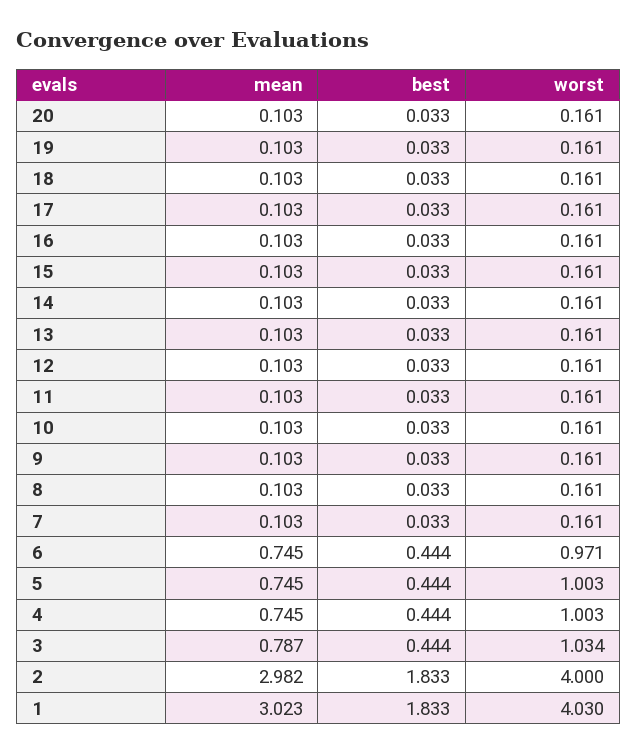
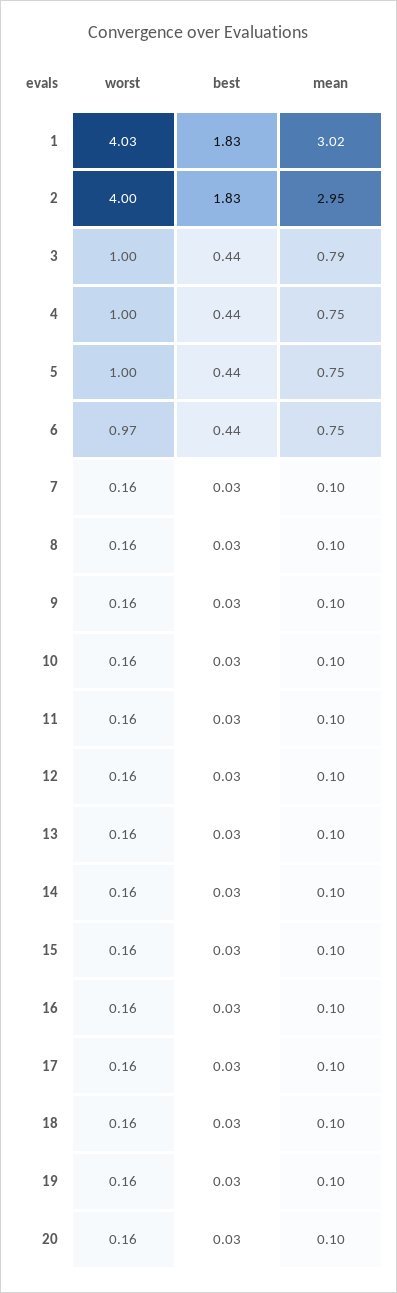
  {
    "mean": {
      "20": 0.103,
      "19": 0.103,
      "18": 0.103,
      "17": 0.103,
      "16": 0.103,
      "15": 0.103,
      "14": 0.103,
      "13": 0.103,
      "12": 0.103,
      "11": 0.103,
      "10": 0.103,
      "9": 0.103,
      "8": 0.103,
      "7": 0.103,
      "6": 0.745,
      "5": 0.745,
      "4": 0.745,
      "3": 0.787,
-     "2": 2.982,
+     "2": 2.95,
      "1": 3.023
    },
    "best": {
      "20": 0.033,
      "19": 0.033,
      "18": 0.033,
      "17": 0.033,
      "16": 0.033,
      "15": 0.033,
      "14": 0.033,
      "13": 0.033,
      "12": 0.033,
      "11": 0.033,
      "10": 0.033,
      "9": 0.033,
      "8": 0.033,
      "7": 0.033,
      "6": 0.444,
      "5": 0.444,
      "4": 0.444,
      "3": 0.444,
      "2": 1.833,
      "1": 1.833
    },
    "worst": {
      "20": 0.161,
      "19": 0.161,
      "18": 0.161,
      "17": 0.161,
      "16": 0.161,
      "15": 0.161,
      "14": 0.161,
      "13": 0.161,
      "12": 0.161,
      "11": 0.161,
      "10": 0.161,
      "9": 0.161,
      "8": 0.161,
      "7": 0.161,
      "6": 0.971,
      "5": 1.003,
      "4": 1.003,
-     "3": 1.034,
+     "3": 1,
      "2": 4,
      "1": 4.03
    }
  }

